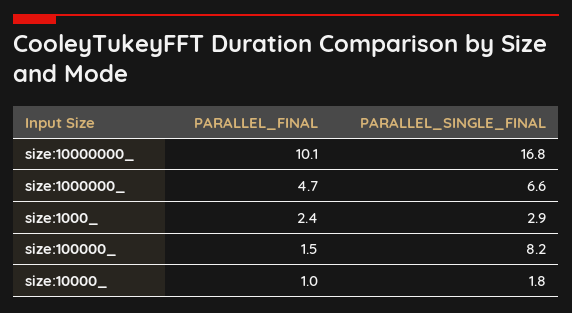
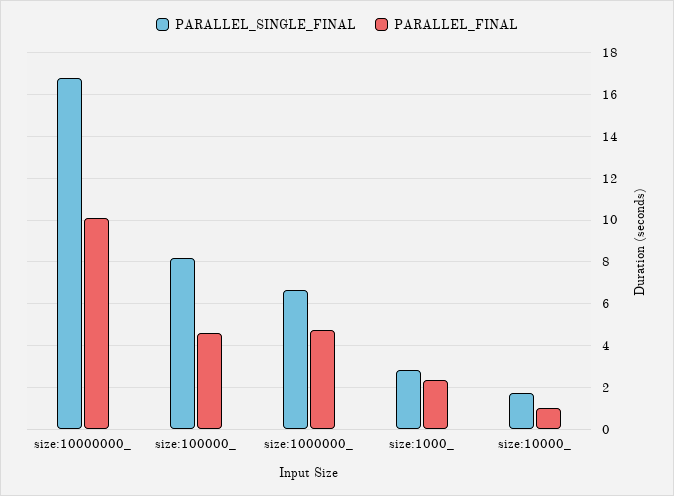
  {
    "PARALLEL_FINAL": {
      "size:10000000_": 10.1,
      "size:1000000_": 4.7,
      "size:1000_": 2.4,
-     "size:100000_": 1.5,
+     "size:100000_": 4.5,
      "size:10000_": 1
    },
    "PARALLEL_SINGLE_FINAL": {
      "size:10000000_": 16.8,
      "size:1000000_": 6.6,
      "size:1000_": 2.9,
      "size:100000_": 8.2,
      "size:10000_": 1.8
    }
  }

